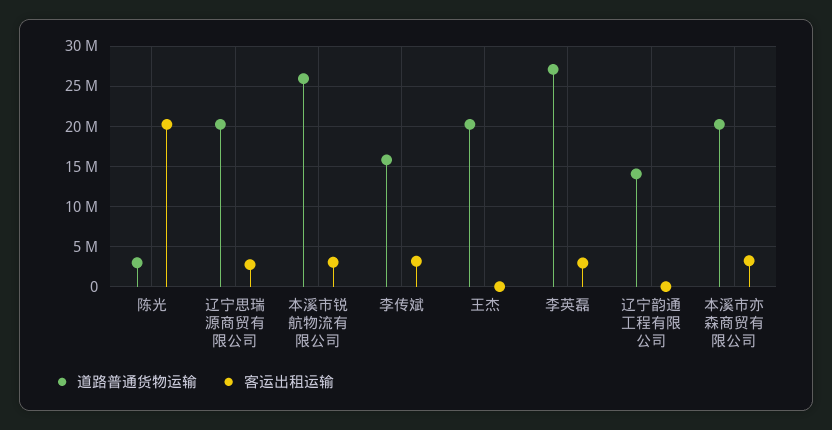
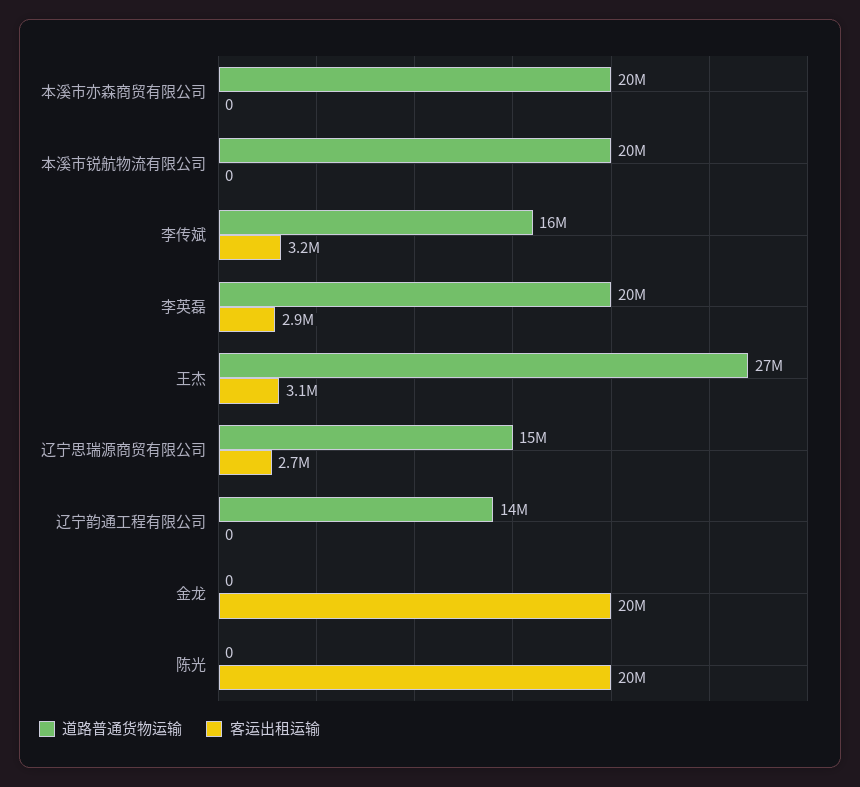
  {
    "道路普通货物运输": {
-     "陈光": 3000000,
+     "陈光": 0,
-     "辽宁思瑞源商贸有限公司": 20000000,
+     "辽宁思瑞源商贸有限公司": 15000000,
-     "本溪市锐航物流有限公司": 26000000,
+     "本溪市锐航物流有限公司": 20000000,
      "李传斌": 16000000,
-     "王杰": 20000000,
+     "王杰": 27000000,
-     "李英磊": 27000000,
+     "李英磊": 20000000,
      "辽宁韵通工程有限公司": 14000000,
-     "本溪市亦森商贸有限公司": 20000000
+     "本溪市亦森商贸有限公司": 20000000,
+     "金龙": 0
    },
    "客运出租运输": {
      "陈光": 20000000,
      "辽宁思瑞源商贸有限公司": 2700000,
-     "本溪市锐航物流有限公司": 3000000,
+     "本溪市锐航物流有限公司": 0,
      "李传斌": 3200000,
-     "王杰": 0,
+     "王杰": 3100000,
      "李英磊": 2900000,
      "辽宁韵通工程有限公司": 0,
-     "本溪市亦森商贸有限公司": 3000000
+     "本溪市亦森商贸有限公司": 0,
+     "金龙": 20000000
    }
  }

